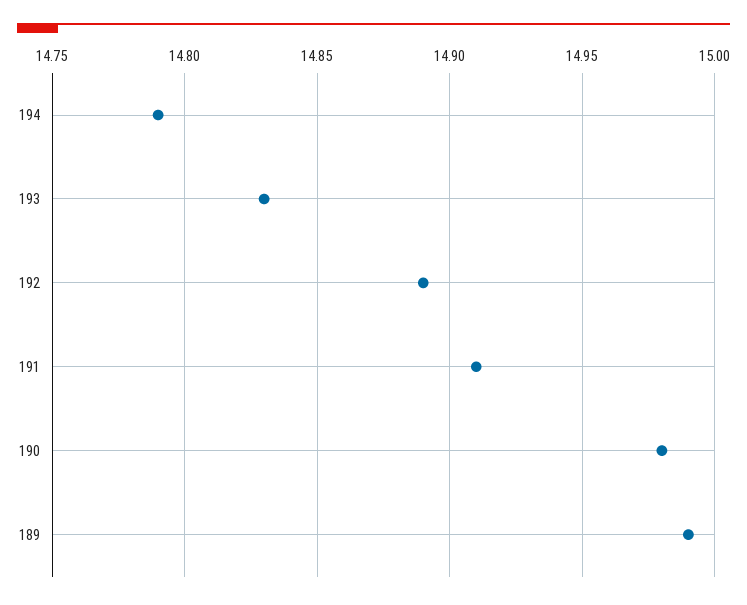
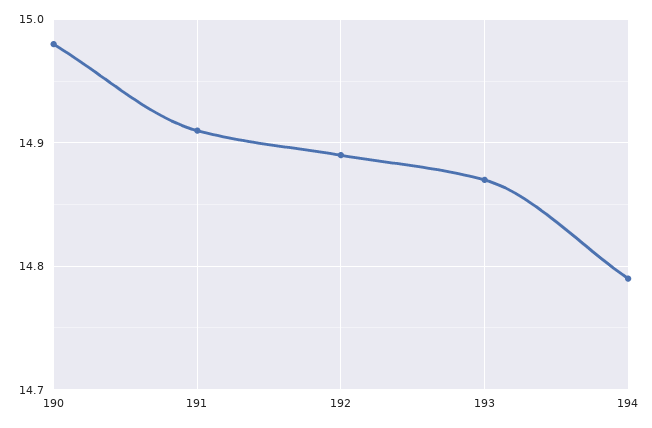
  {
    "194": 14.79,
-   "193": 14.83,
+   "193": 14.87,
    "192": 14.89,
    "191": 14.91,
-   "190": 14.98,
+   "190": 14.98
-   "189": 14.99
  }

